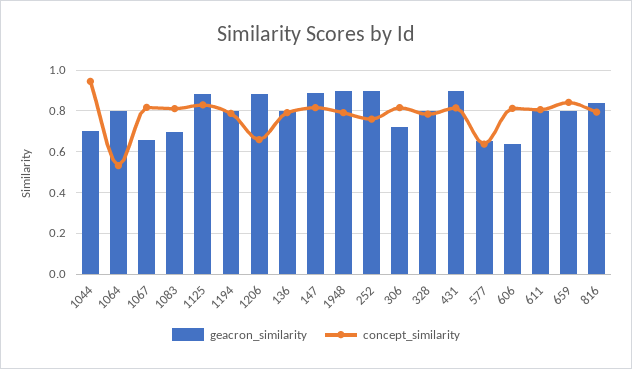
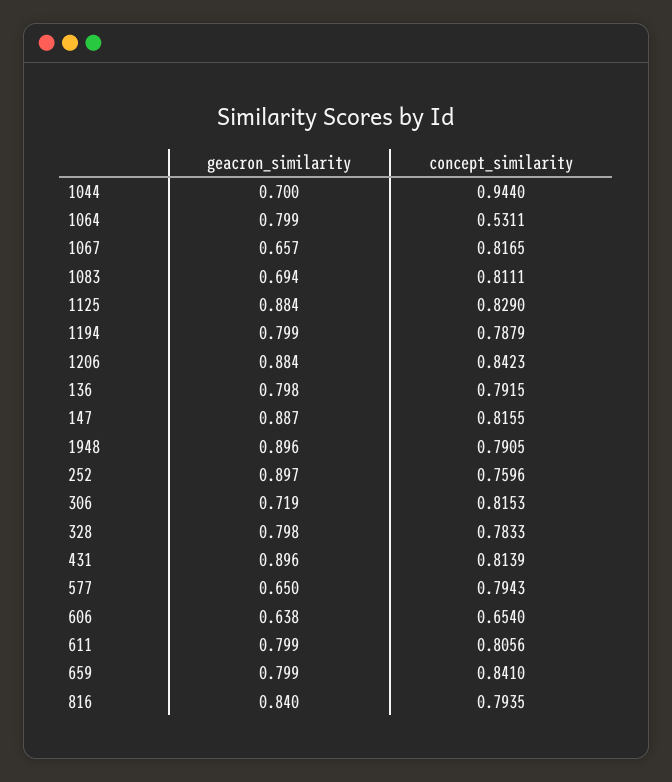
  {
    "geacron_similarity": {
      "1044": 0.7,
      "1064": 0.799,
      "1067": 0.657,
      "1083": 0.694,
      "1125": 0.884,
      "1194": 0.799,
      "1206": 0.884,
      "136": 0.798,
      "147": 0.887,
      "1948": 0.896,
      "252": 0.897,
      "306": 0.719,
      "328": 0.798,
      "431": 0.896,
      "577": 0.65,
      "606": 0.638,
      "611": 0.799,
      "659": 0.799,
      "816": 0.84
    },
    "concept_similarity": {
      "1044": 0.944,
      "1064": 0.5311,
      "1067": 0.8165,
      "1083": 0.8111,
      "1125": 0.829,
      "1194": 0.7879,
-     "1206": 0.65,
+     "1206": 0.8423,
      "136": 0.7915,
      "147": 0.8155,
      "1948": 0.7905,
      "252": 0.7596,
      "306": 0.8153,
      "328": 0.7833,
      "431": 0.8139,
-     "577": 0.65,
+     "577": 0.7943,
-     "606": 0.8,
+     "606": 0.654,
      "611": 0.8056,
      "659": 0.841,
      "816": 0.7935
    }
  }

